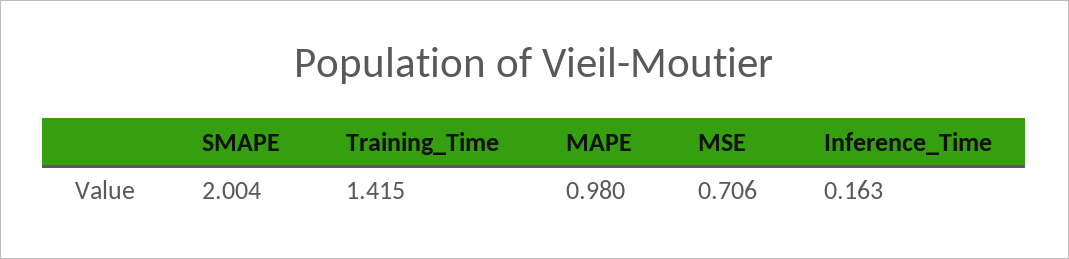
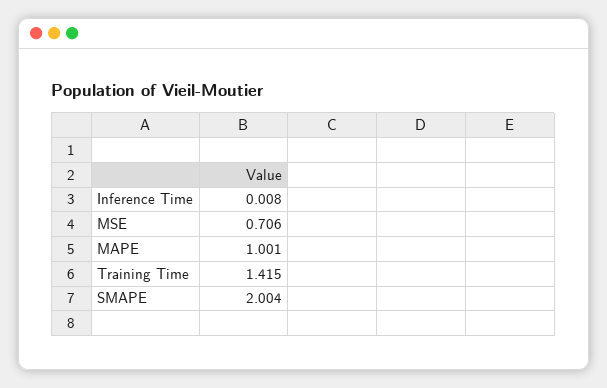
  {
    "SMAPE": 2.004,
    "Training_Time": 1.415,
-   "MAPE": 0.98,
+   "MAPE": 1.001,
    "MSE": 0.706,
-   "Inference_Time": 0.163
+   "Inference_Time": 0.008
  }

